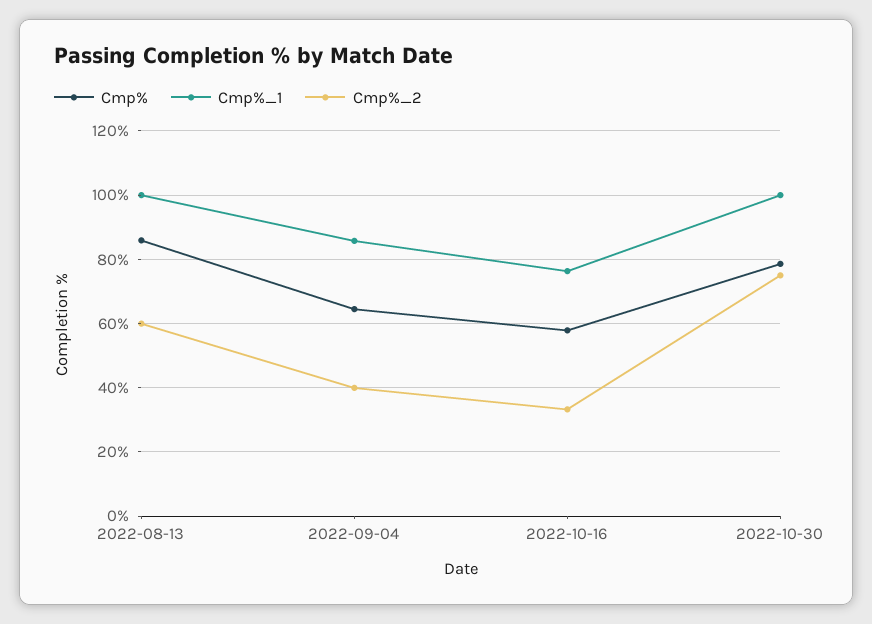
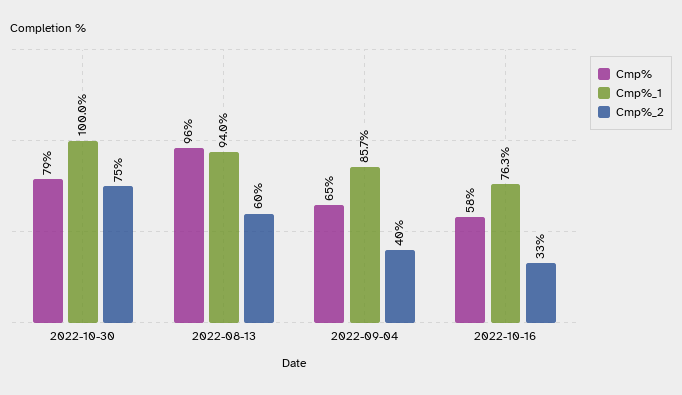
  {
    "Cmp%": {
-     "2022-08-13": 86,
+     "2022-08-13": 96,
      "2022-09-04": 65,
      "2022-10-16": 58,
      "2022-10-30": 79
    },
    "Cmp%_1": {
-     "2022-08-13": 100,
+     "2022-08-13": 94,
      "2022-09-04": 85.7,
      "2022-10-16": 76.3,
      "2022-10-30": 100
    },
    "Cmp%_2": {
      "2022-08-13": 60,
      "2022-09-04": 40,
      "2022-10-16": 33,
      "2022-10-30": 75
    }
  }

